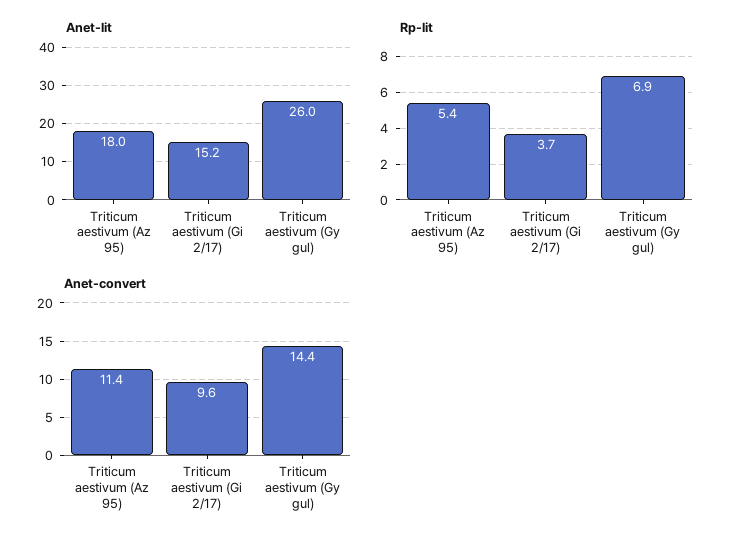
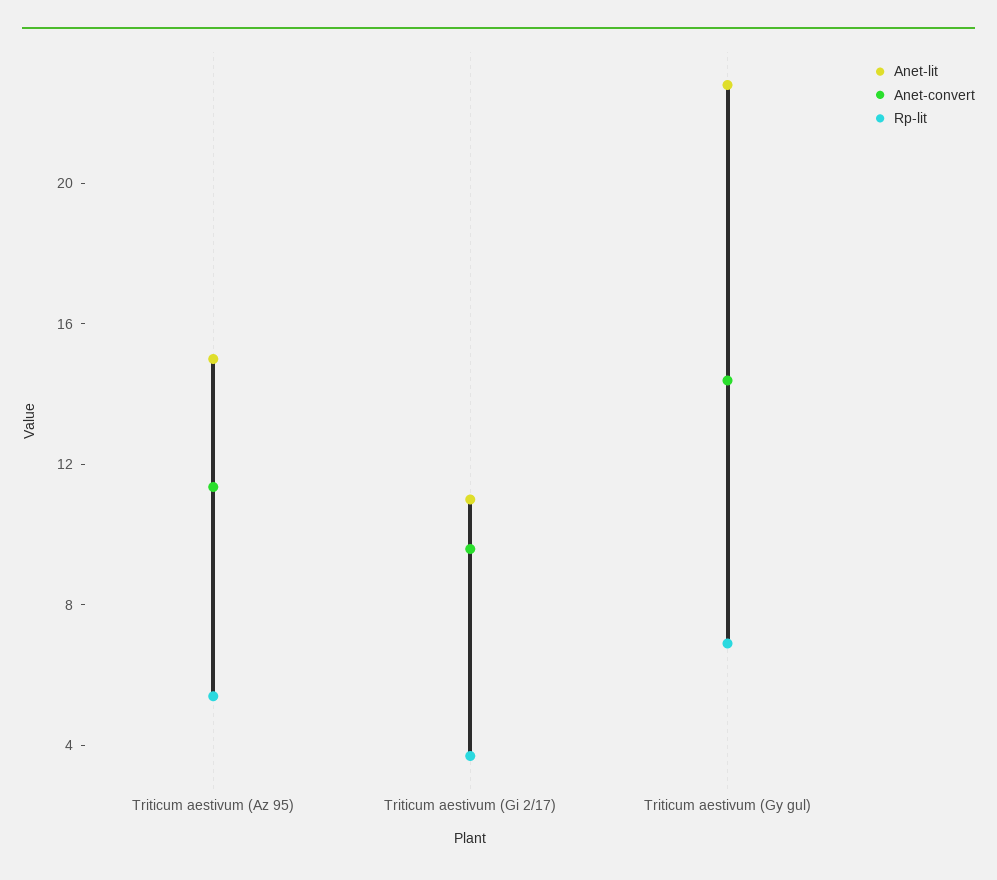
  {
    "Anet-lit": {
-     "Triticum aestivum (Az 95)": 18,
+     "Triticum aestivum (Az 95)": 15,
-     "Triticum aestivum (Gi 2/17)": 15.2,
+     "Triticum aestivum (Gi 2/17)": 11,
-     "Triticum aestivum (Gy gul)": 26
+     "Triticum aestivum (Gy gul)": 23
    },
    "Rp-lit": {
      "Triticum aestivum (Az 95)": 5.4,
      "Triticum aestivum (Gi 2/17)": 3.7,
      "Triticum aestivum (Gy gul)": 6.9
    },
    "Anet-convert": {
      "Triticum aestivum (Az 95)": 11.4,
      "Triticum aestivum (Gi 2/17)": 9.6,
      "Triticum aestivum (Gy gul)": 14.4
    }
  }

